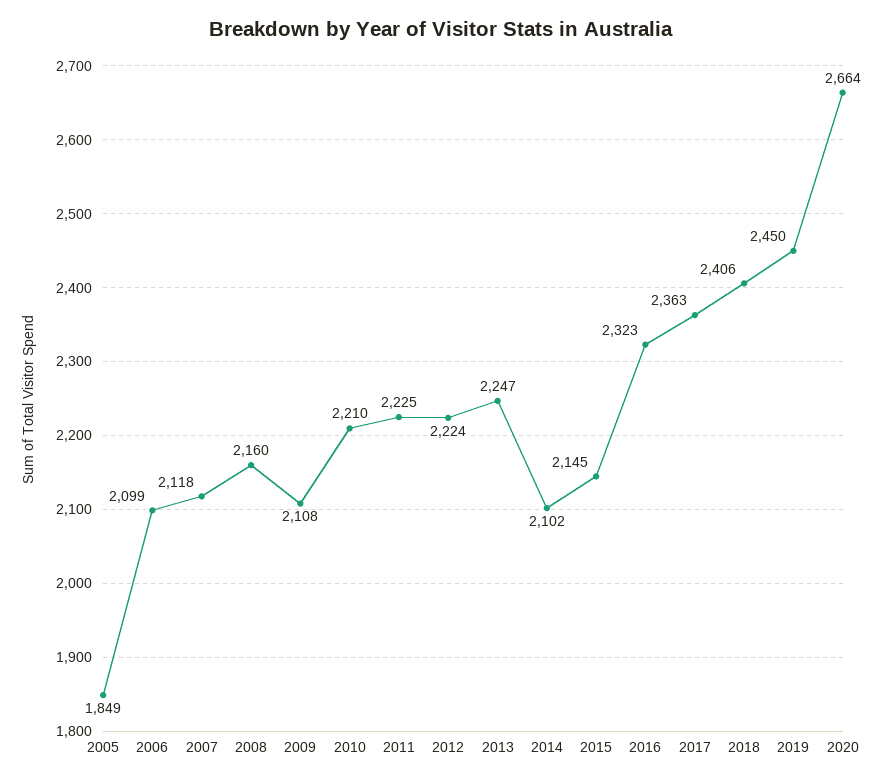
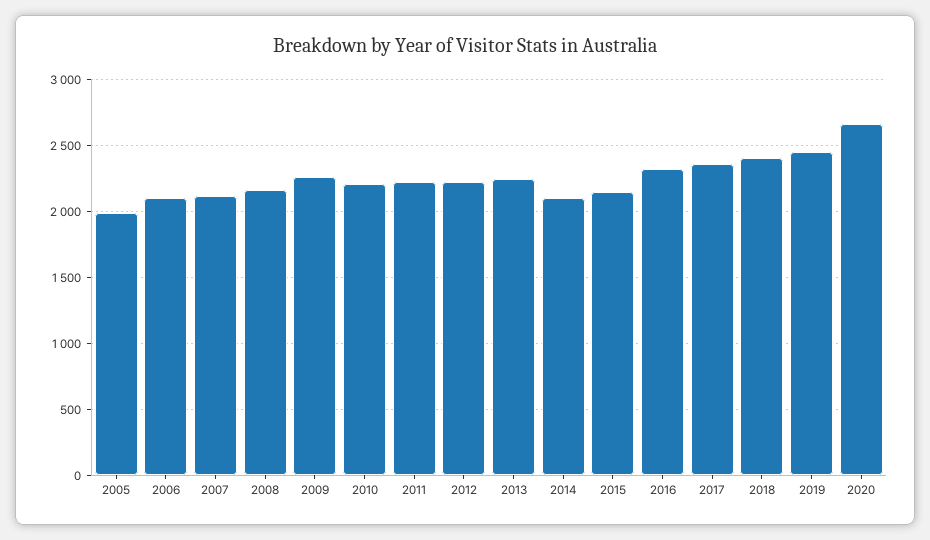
  {
-   "2005": 1849,
+   "2005": 2000,
    "2006": 2099,
    "2007": 2118,
    "2008": 2160,
-   "2009": 2108,
+   "2009": 2250,
    "2010": 2210,
    "2011": 2225,
    "2012": 2224,
    "2013": 2247,
    "2014": 2102,
    "2015": 2145,
    "2016": 2323,
    "2017": 2363,
    "2018": 2406,
    "2019": 2450,
    "2020": 2664
  }

